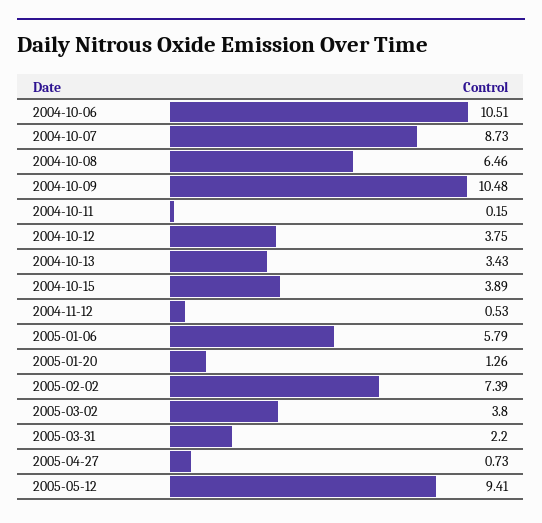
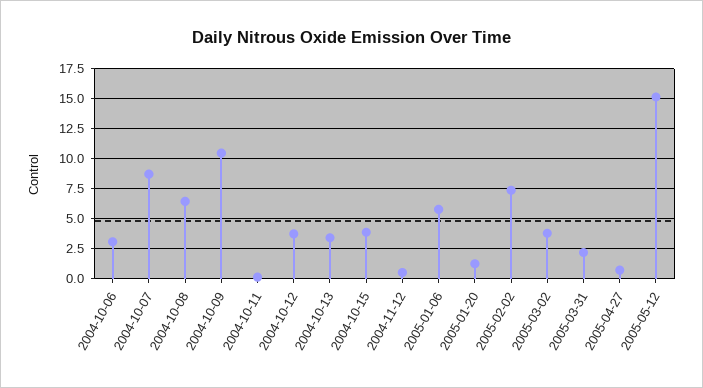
  {
-   "2004-10-06": 10.51,
+   "2004-10-06": 2.5,
    "2004-10-07": 8.73,
    "2004-10-08": 6.46,
    "2004-10-09": 10.48,
    "2004-10-11": 0.15,
    "2004-10-12": 3.75,
    "2004-10-13": 3.43,
    "2004-10-15": 3.89,
    "2004-11-12": 0.53,
    "2005-01-06": 5.79,
    "2005-01-20": 1.26,
    "2005-02-02": 7.39,
    "2005-03-02": 3.8,
    "2005-03-31": 2.2,
    "2005-04-27": 0.73,
-   "2005-05-12": 9.41
+   "2005-05-12": 15
  }

